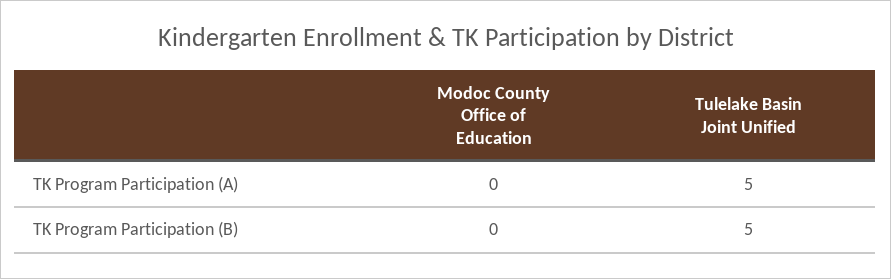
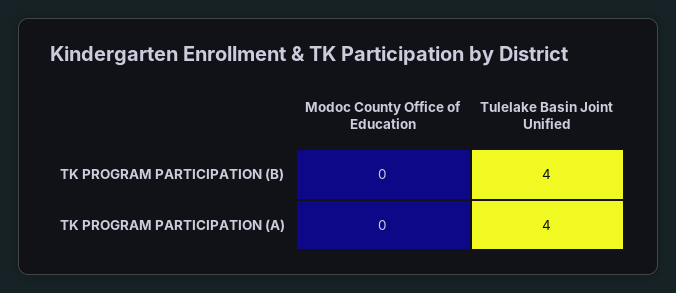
  {
    "Modoc County Office of Education": {
      "TK Program Participation (A)": 0,
      "TK Program Participation (B)": 0
    },
    "Tulelake Basin Joint Unified": {
-     "TK Program Participation (A)": 5,
+     "TK Program Participation (A)": 4,
-     "TK Program Participation (B)": 5
+     "TK Program Participation (B)": 4
    }
  }

